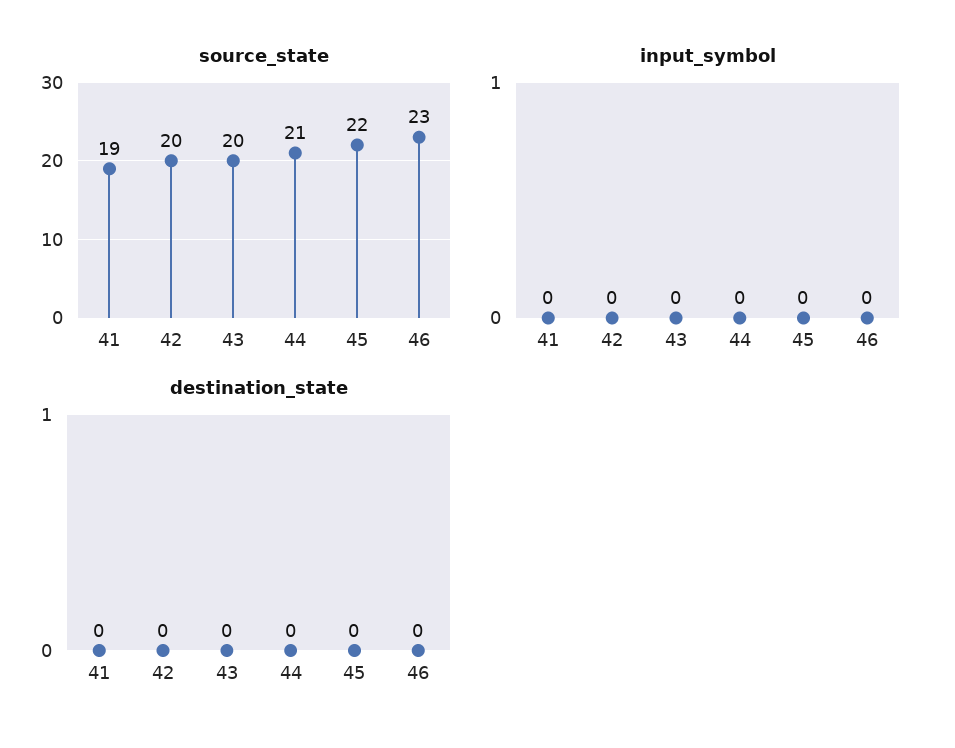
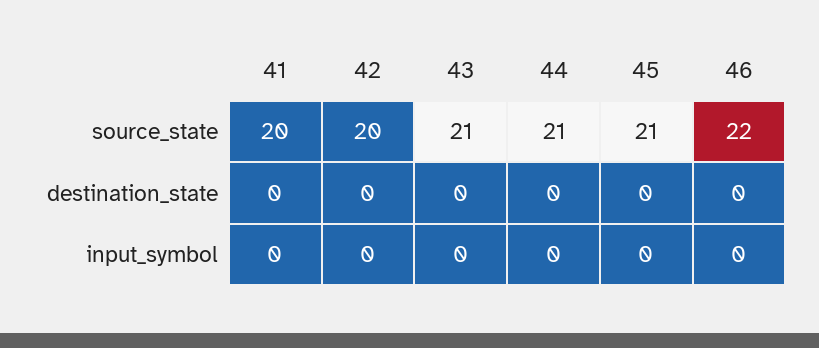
  {
    "source_state": {
-     "41": 19,
+     "41": 20,
      "42": 20,
-     "43": 20,
+     "43": 21,
      "44": 21,
-     "45": 22,
+     "45": 21,
-     "46": 23
+     "46": 22
    },
    "input_symbol": {
      "41": 0,
      "42": 0,
      "43": 0,
      "44": 0,
      "45": 0,
      "46": 0
    },
    "destination_state": {
      "41": 0,
      "42": 0,
      "43": 0,
      "44": 0,
      "45": 0,
      "46": 0
    }
  }

